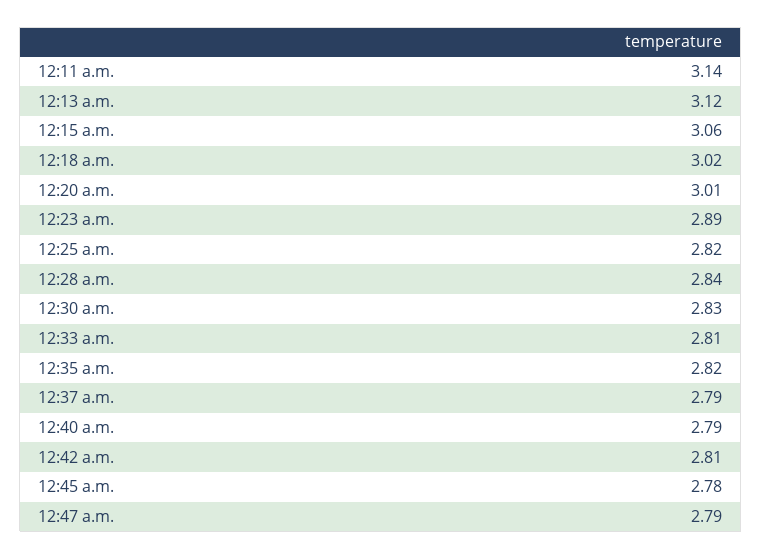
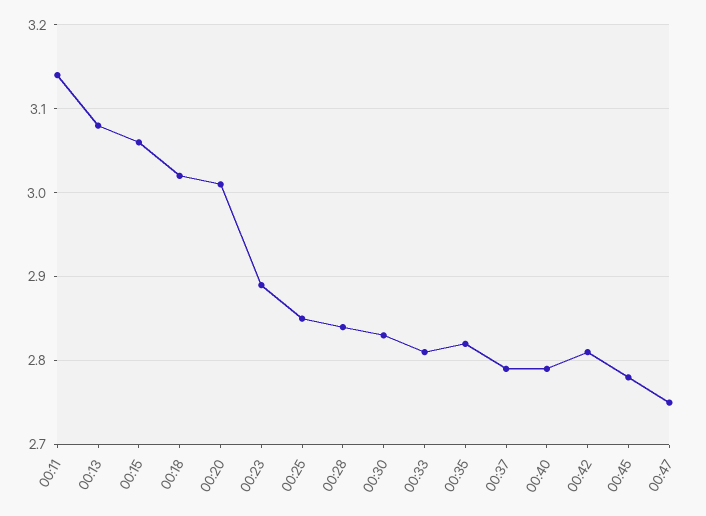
  {
    "12:11 a.m.": 3.14,
-   "12:13 a.m.": 3.12,
+   "12:13 a.m.": 3.08,
    "12:15 a.m.": 3.06,
    "12:18 a.m.": 3.02,
    "12:20 a.m.": 3.01,
    "12:23 a.m.": 2.89,
-   "12:25 a.m.": 2.82,
+   "12:25 a.m.": 2.85,
    "12:28 a.m.": 2.84,
    "12:30 a.m.": 2.83,
    "12:33 a.m.": 2.81,
    "12:35 a.m.": 2.82,
    "12:37 a.m.": 2.79,
    "12:40 a.m.": 2.79,
    "12:42 a.m.": 2.81,
    "12:45 a.m.": 2.78,
-   "12:47 a.m.": 2.79
+   "12:47 a.m.": 2.75
  }

